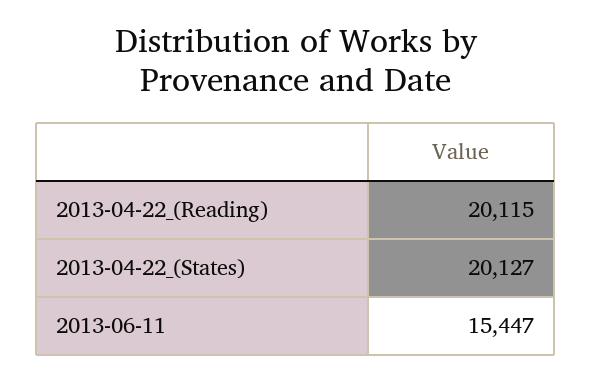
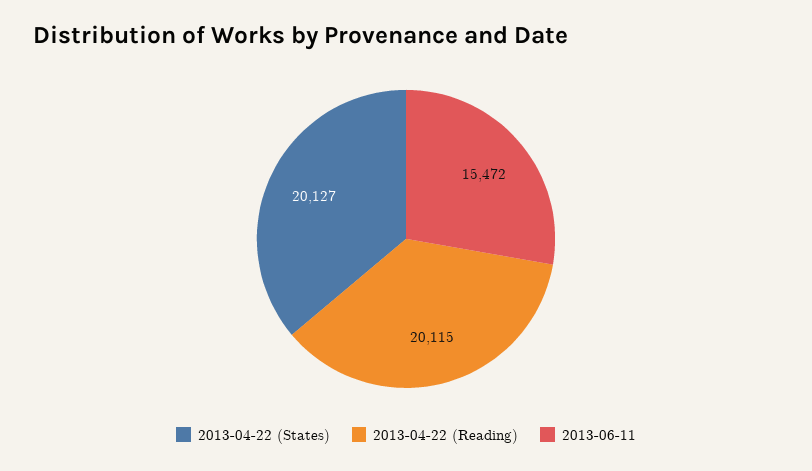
  {
    "2013-04-22_(Reading)": 20115,
    "2013-04-22_(States)": 20127,
-   "2013-06-11": 15447
+   "2013-06-11": 15472
  }

